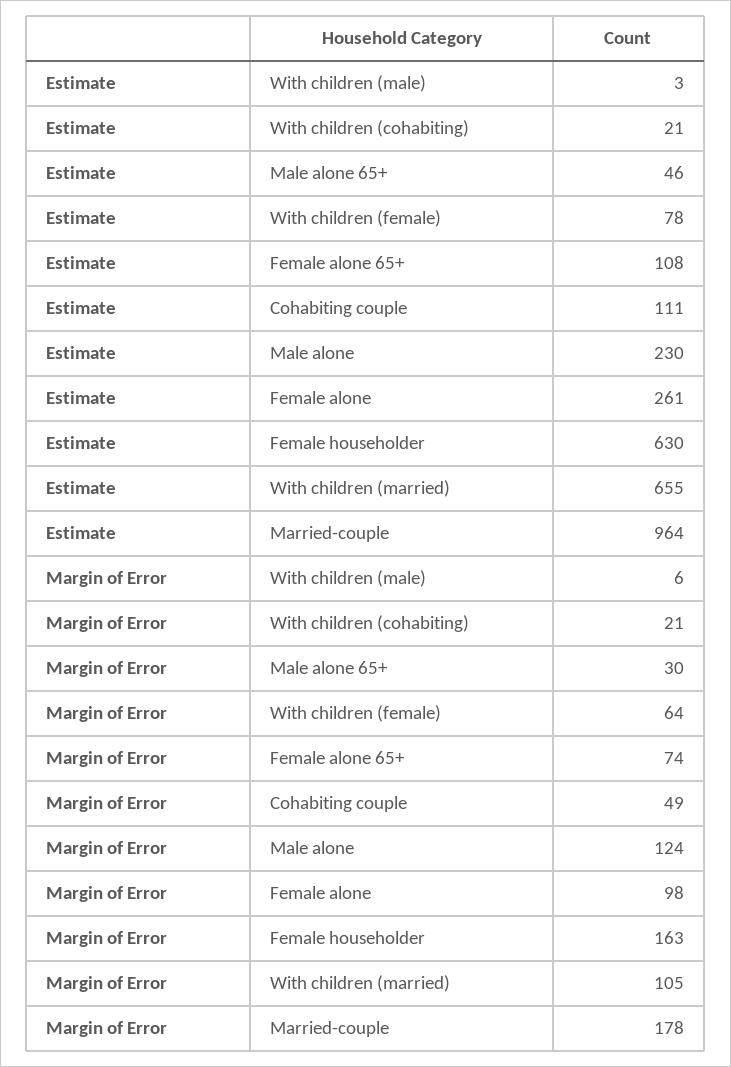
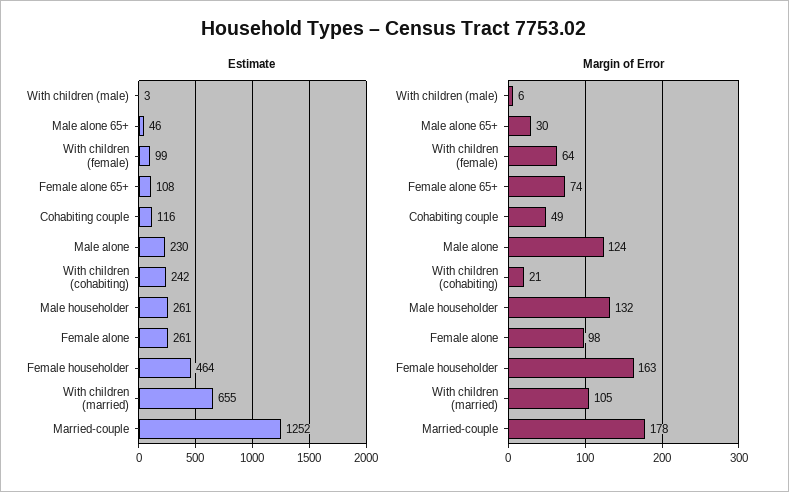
  {
    "Estimate": {
      "With children (male)": 3,
-     "With children (cohabiting)": 21,
+     "With children (cohabiting)": 242,
      "Male alone 65+": 46,
-     "With children (female)": 78,
+     "With children (female)": 99,
      "Female alone 65+": 108,
-     "Cohabiting couple": 111,
+     "Cohabiting couple": 116,
      "Male alone": 230,
      "Female alone": 261,
-     "Female householder": 630,
+     "Female householder": 464,
      "With children (married)": 655,
-     "Married-couple": 964
+     "Married-couple": 1252,
+     "Male householder": 261
    },
    "Margin of Error": {
      "With children (male)": 6,
      "With children (cohabiting)": 21,
      "Male alone 65+": 30,
      "With children (female)": 64,
      "Female alone 65+": 74,
      "Cohabiting couple": 49,
      "Male alone": 124,
      "Female alone": 98,
      "Female householder": 163,
      "With children (married)": 105,
-     "Married-couple": 178
+     "Married-couple": 178,
+     "Male householder": 132
    }
  }

